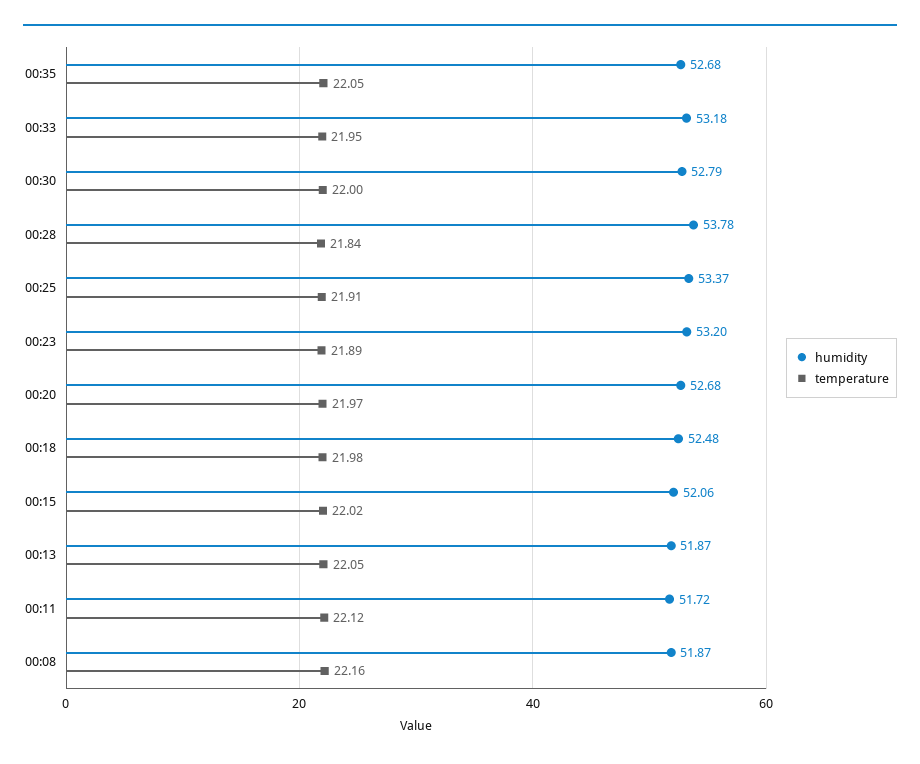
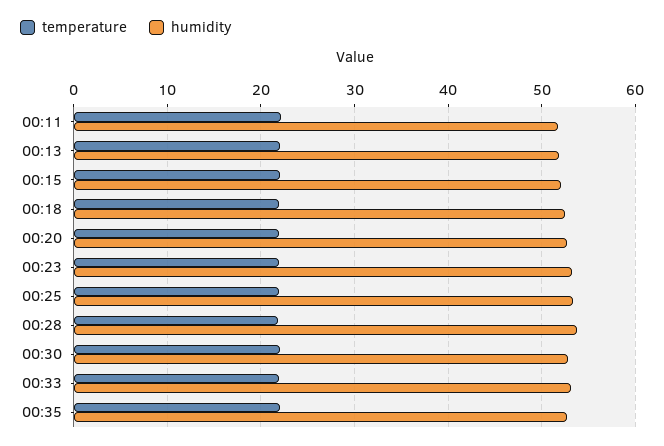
  {
    "humidity": {
      "00:35": 52.68,
      "00:33": 53.18,
      "00:30": 52.79,
      "00:28": 53.78,
      "00:25": 53.37,
      "00:23": 53.2,
      "00:20": 52.68,
      "00:18": 52.48,
      "00:15": 52.06,
      "00:13": 51.87,
-     "00:11": 51.72,
+     "00:11": 51.72
-     "00:08": 51.87
    },
    "temperature": {
      "00:35": 22.05,
      "00:33": 21.95,
      "00:30": 22,
      "00:28": 21.84,
      "00:25": 21.91,
      "00:23": 21.89,
      "00:20": 21.97,
      "00:18": 21.98,
      "00:15": 22.02,
      "00:13": 22.05,
-     "00:11": 22.12,
+     "00:11": 22.12
-     "00:08": 22.16
    }
  }

